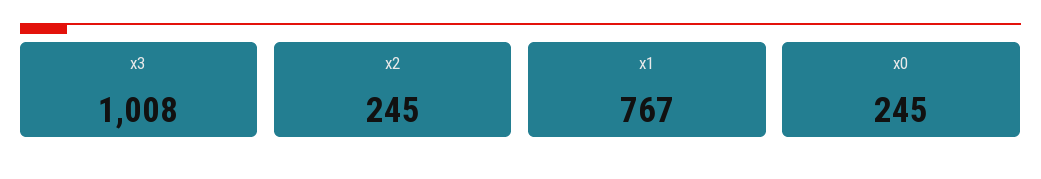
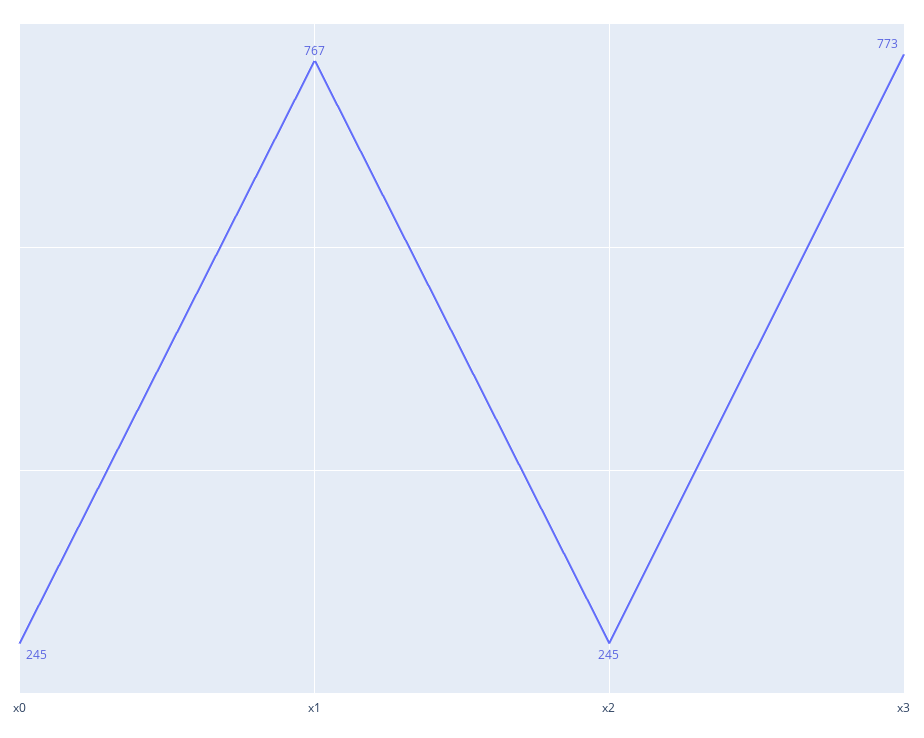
  {
-   "x3": 1008,
+   "x3": 773,
    "x2": 245,
    "x1": 767,
    "x0": 245
  }

